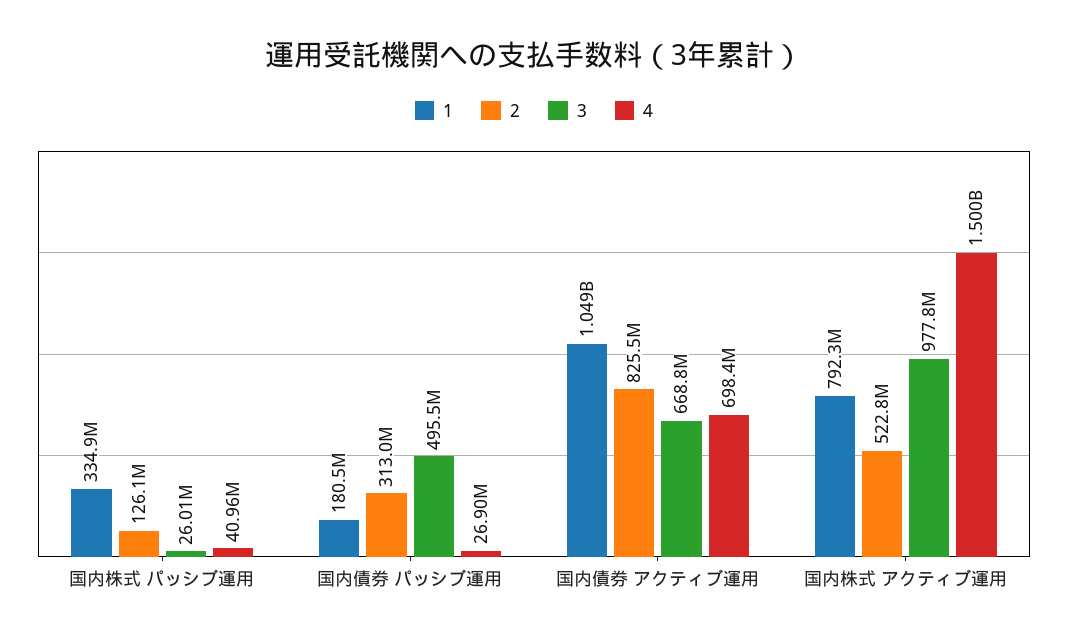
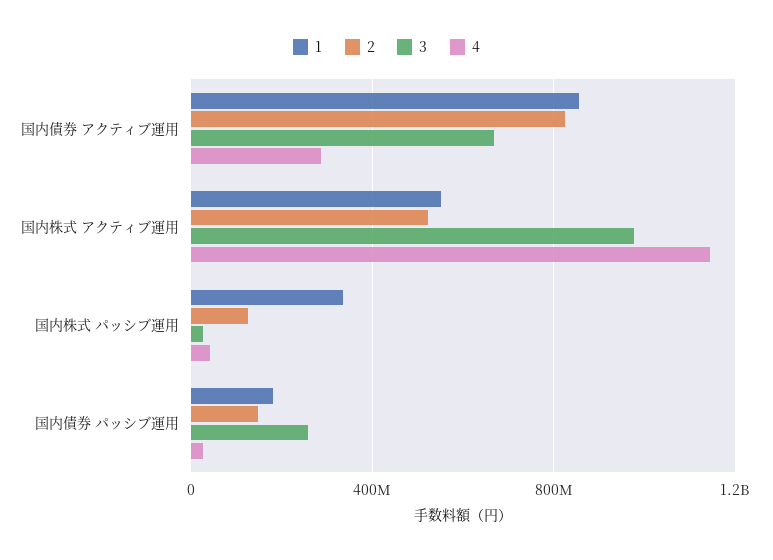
  {
    "1": {
      "国内株式 パッシブ運用": 334900000,
      "国内債券 パッシブ運用": 180500000,
-     "国内債券 アクティブ運用": 1049000000,
+     "国内債券 アクティブ運用": 850000000,
-     "国内株式 アクティブ運用": 792300000
+     "国内株式 アクティブ運用": 550000000
    },
    "2": {
      "国内株式 パッシブ運用": 126100000,
-     "国内債券 パッシブ運用": 313000000,
+     "国内債券 パッシブ運用": 150000000,
      "国内債券 アクティブ運用": 825500000,
      "国内株式 アクティブ運用": 522800000
    },
    "3": {
      "国内株式 パッシブ運用": 26010000,
-     "国内債券 パッシブ運用": 495500000,
+     "国内債券 パッシブ運用": 250000000,
      "国内債券 アクティブ運用": 668800000,
      "国内株式 アクティブ運用": 977800000
    },
    "4": {
      "国内株式 パッシブ運用": 40960000,
      "国内債券 パッシブ運用": 26900000,
-     "国内債券 アクティブ運用": 698400000,
+     "国内債券 アクティブ運用": 300000000,
-     "国内株式 アクティブ運用": 1500000000
+     "国内株式 アクティブ運用": 1150000000
    }
  }

